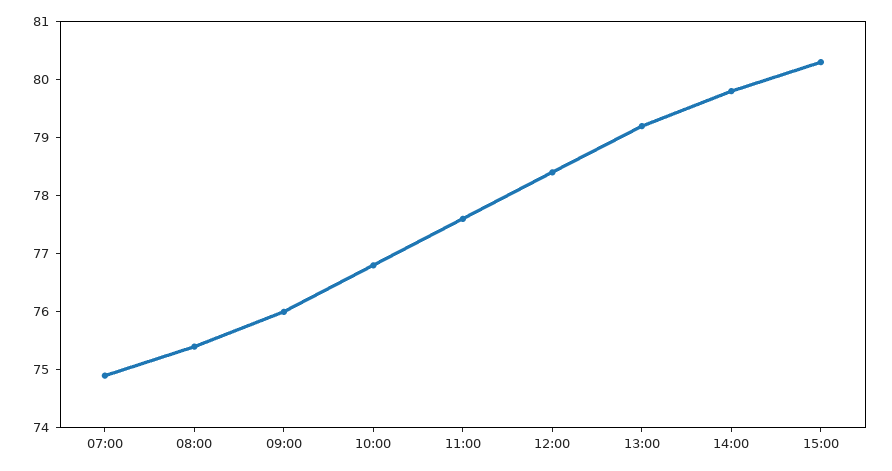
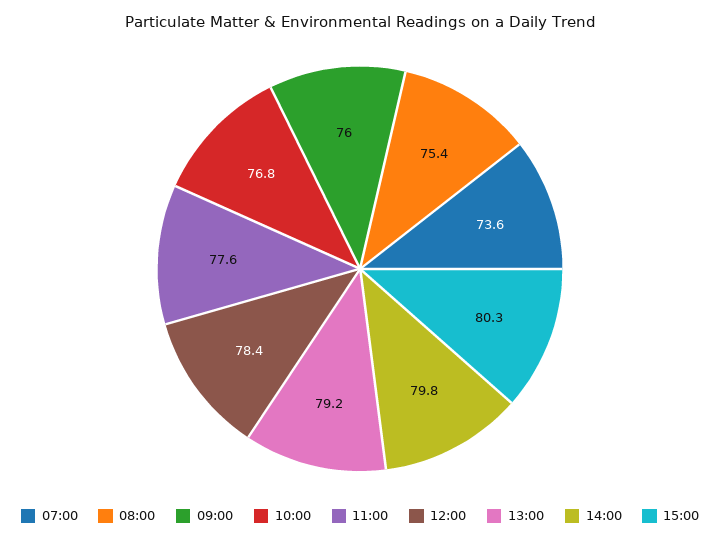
  {
-   "07:00": 75,
+   "07:00": 73.6,
    "08:00": 75.4,
    "09:00": 76,
    "10:00": 76.8,
    "11:00": 77.6,
    "12:00": 78.4,
    "13:00": 79.2,
    "14:00": 79.8,
    "15:00": 80.3
  }

